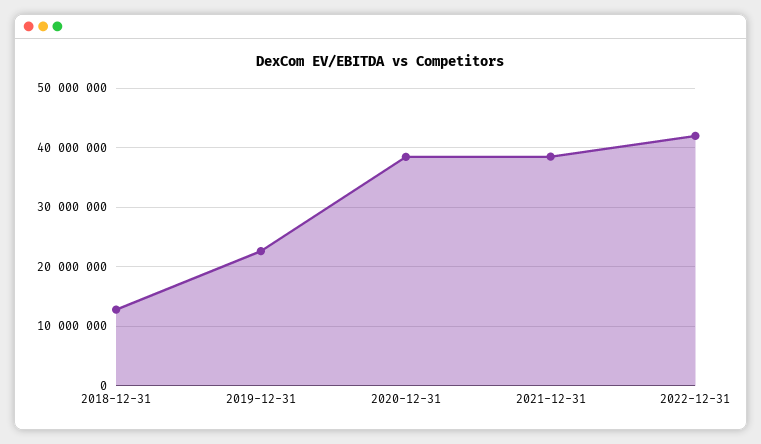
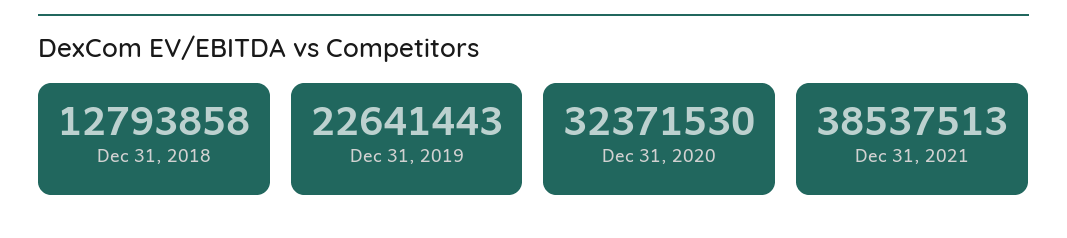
  {
    "2018-12-31": 12793858,
    "2019-12-31": 22641443,
-   "2020-12-31": 38000000,
+   "2020-12-31": 32371530,
-   "2021-12-31": 38537513,
+   "2021-12-31": 38537513
-   "2022-12-31": 42000000
  }

